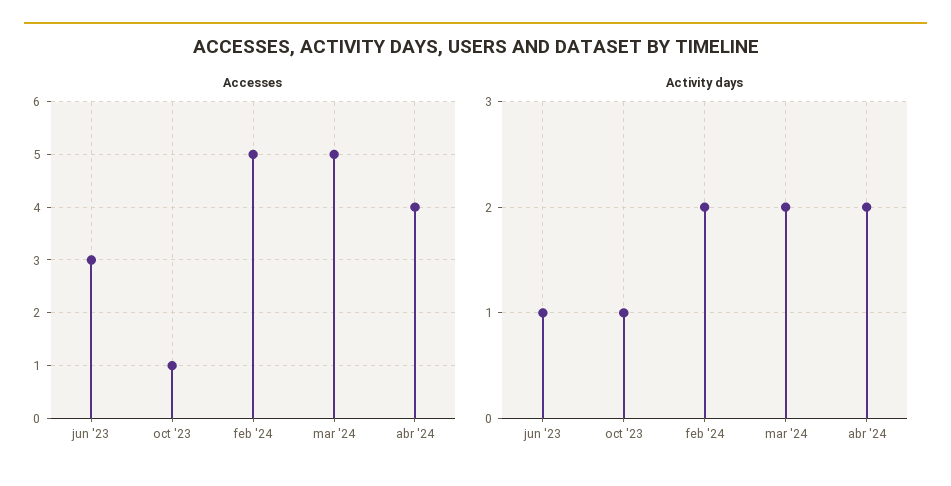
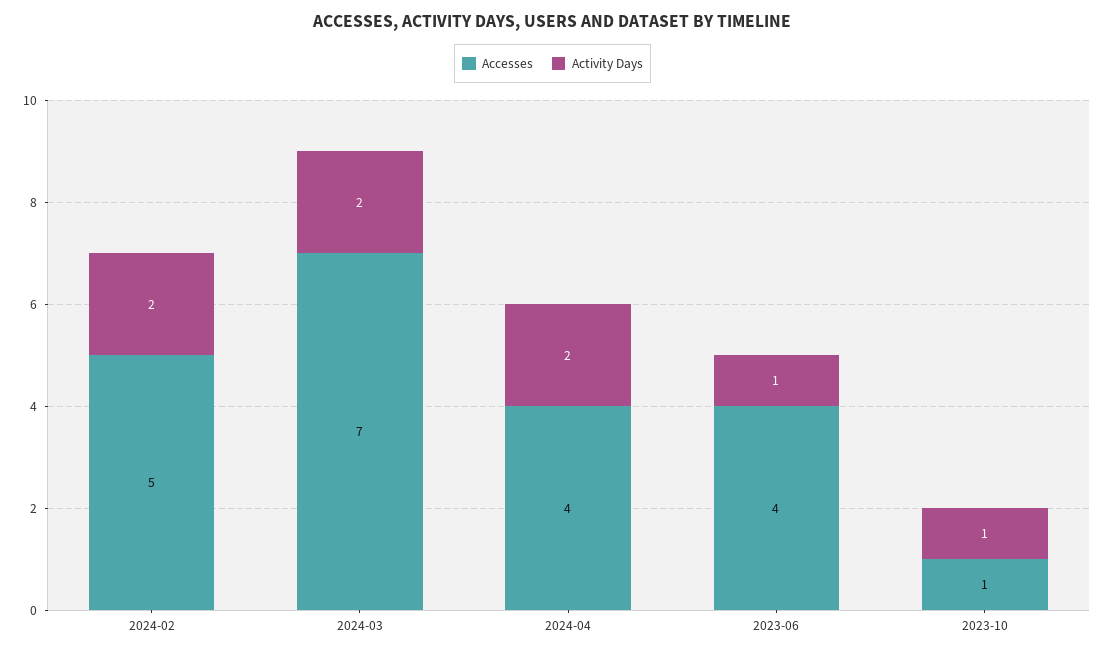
  {
    "Accesses": {
-     "jun '23": 3,
+     "jun '23": 4,
      "oct '23": 1,
      "feb '24": 5,
-     "mar '24": 5,
+     "mar '24": 7,
      "abr '24": 4
    },
    "Activity days": {
      "jun '23": 1,
      "oct '23": 1,
      "feb '24": 2,
      "mar '24": 2,
      "abr '24": 2
    }
  }

